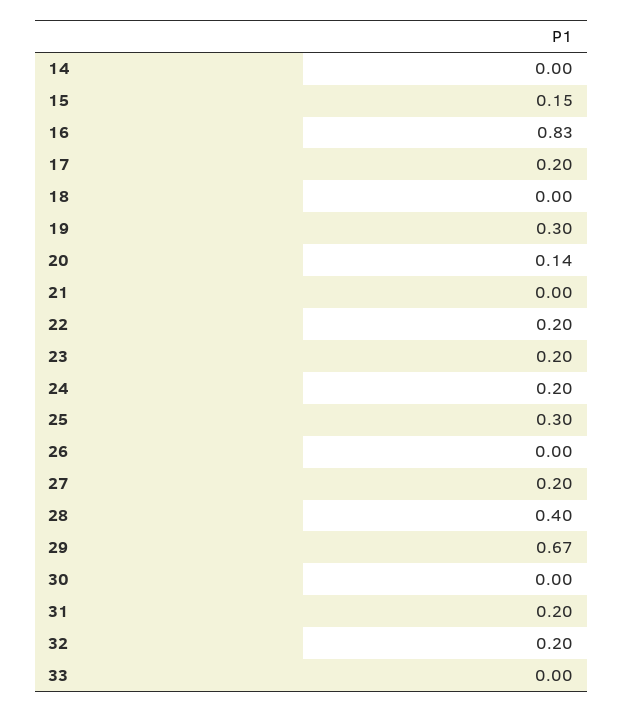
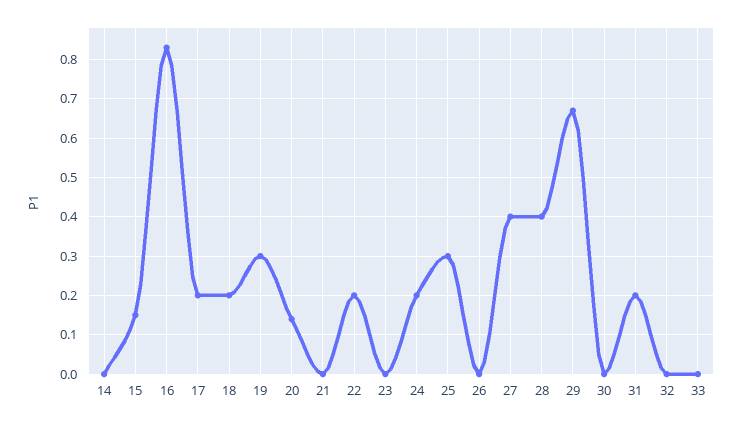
  {
    "14": 0,
    "15": 0.15,
    "16": 0.83,
    "17": 0.2,
-   "18": 0,
+   "18": 0.2,
    "19": 0.3,
    "20": 0.14,
    "21": 0,
    "22": 0.2,
-   "23": 0.2,
+   "23": 0,
    "24": 0.2,
    "25": 0.3,
    "26": 0,
-   "27": 0.2,
+   "27": 0.4,
    "28": 0.4,
    "29": 0.67,
    "30": 0,
    "31": 0.2,
-   "32": 0.2,
+   "32": 0,
    "33": 0
  }

